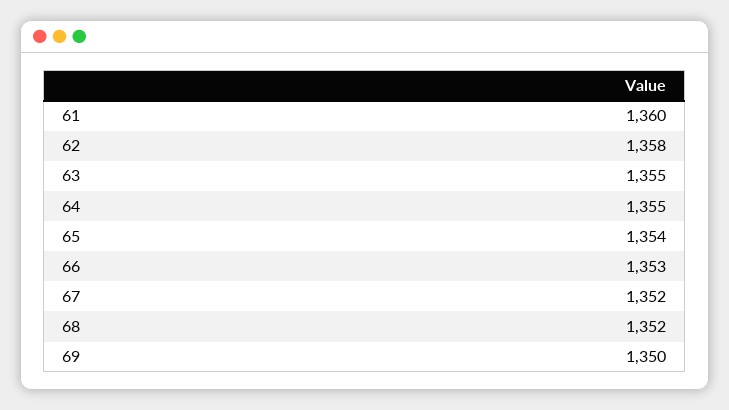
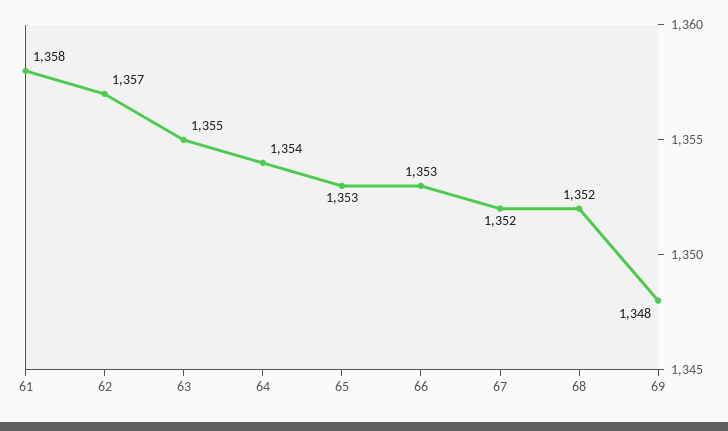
  {
-   "61": 1360,
+   "61": 1358,
-   "62": 1358,
+   "62": 1357,
    "63": 1355,
-   "64": 1355,
+   "64": 1354,
-   "65": 1354,
+   "65": 1353,
    "66": 1353,
    "67": 1352,
    "68": 1352,
-   "69": 1350
+   "69": 1348
  }

